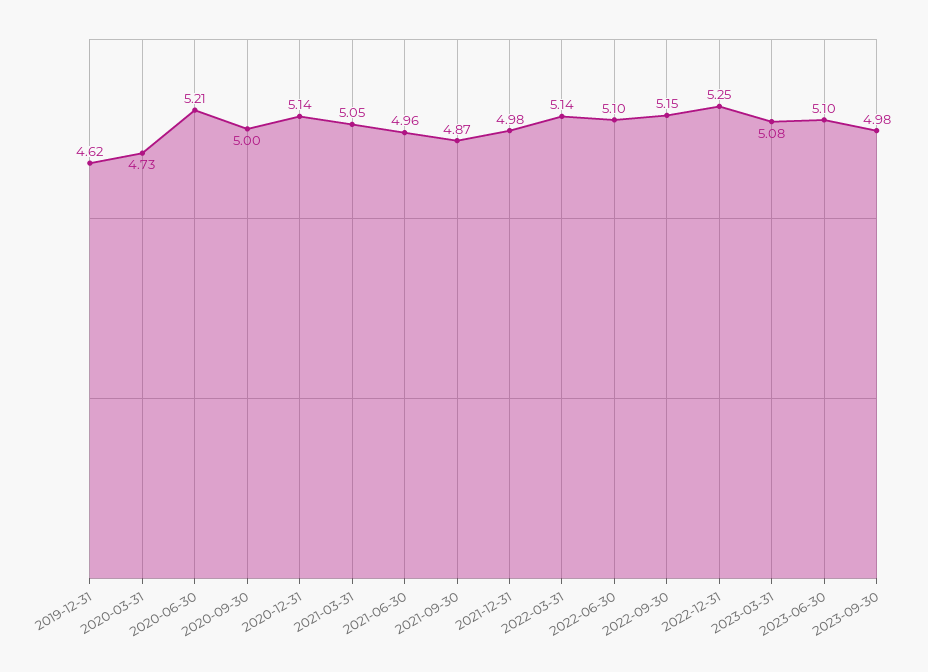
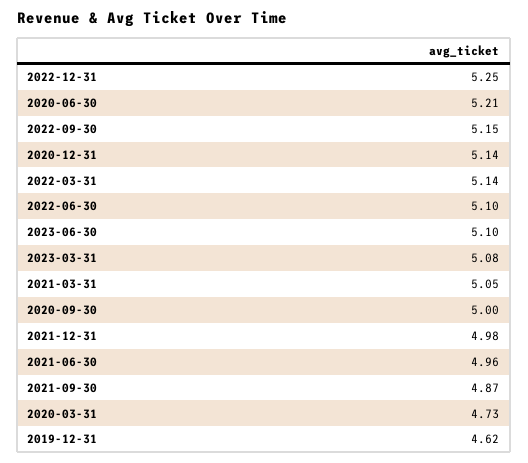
  {
    "2019-12-31": 4.62,
    "2020-03-31": 4.73,
    "2020-06-30": 5.21,
    "2020-09-30": 5,
    "2020-12-31": 5.14,
    "2021-03-31": 5.05,
    "2021-06-30": 4.96,
    "2021-09-30": 4.87,
    "2021-12-31": 4.98,
    "2022-03-31": 5.14,
    "2022-06-30": 5.1,
    "2022-09-30": 5.15,
    "2022-12-31": 5.25,
    "2023-03-31": 5.08,
-   "2023-06-30": 5.1,
+   "2023-06-30": 5.1
-   "2023-09-30": 4.98
  }

